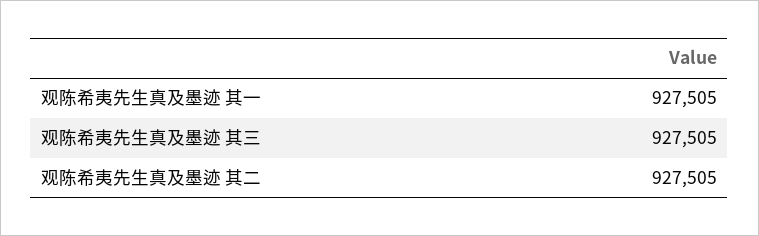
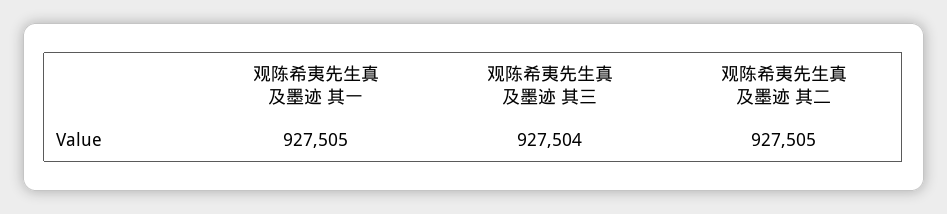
  {
    "观陈希夷先生真及墨迹 其一": 927505,
-   "观陈希夷先生真及墨迹 其三": 927505,
+   "观陈希夷先生真及墨迹 其三": 927504,
    "观陈希夷先生真及墨迹 其二": 927505
  }

